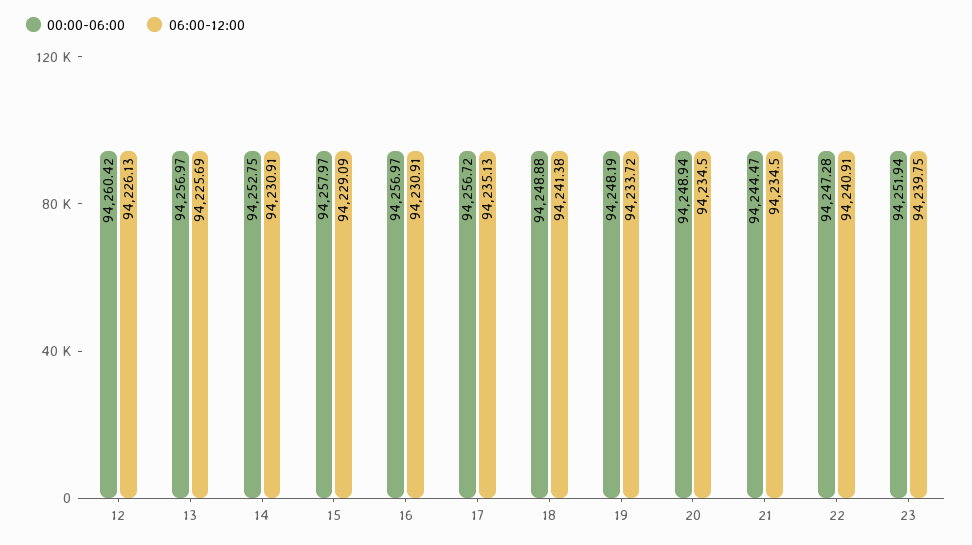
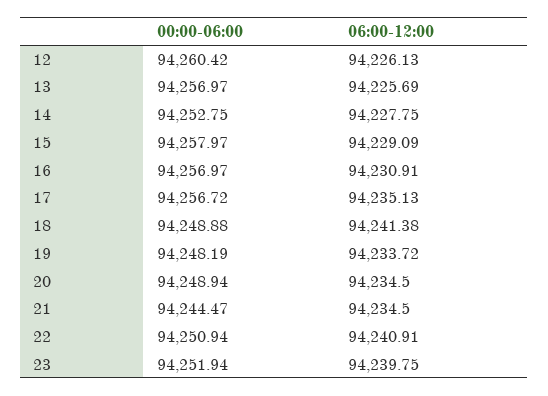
  {
    "00:00-06:00": {
      "12": 94260.42,
      "13": 94256.97,
      "14": 94252.75,
      "15": 94257.97,
      "16": 94256.97,
      "17": 94256.72,
      "18": 94248.88,
      "19": 94248.19,
      "20": 94248.94,
      "21": 94244.47,
-     "22": 94247.28,
+     "22": 94250.94,
      "23": 94251.94
    },
    "06:00-12:00": {
      "12": 94226.13,
      "13": 94225.69,
-     "14": 94230.91,
+     "14": 94227.75,
      "15": 94229.09,
      "16": 94230.91,
      "17": 94235.13,
      "18": 94241.38,
      "19": 94233.72,
      "20": 94234.5,
      "21": 94234.5,
      "22": 94240.91,
      "23": 94239.75
    }
  }

